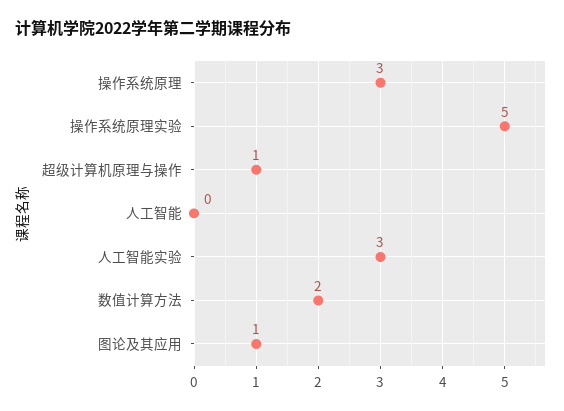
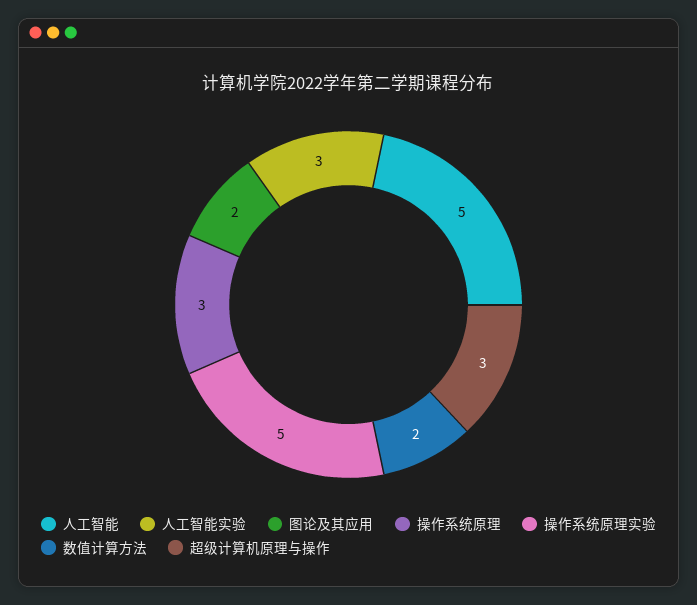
  {
    "操作系统原理": 3,
    "操作系统原理实验": 5,
-   "超级计算机原理与操作": 1,
+   "超级计算机原理与操作": 3,
-   "人工智能": 0,
+   "人工智能": 5,
    "人工智能实验": 3,
    "数值计算方法": 2,
-   "图论及其应用": 1
+   "图论及其应用": 2
  }

